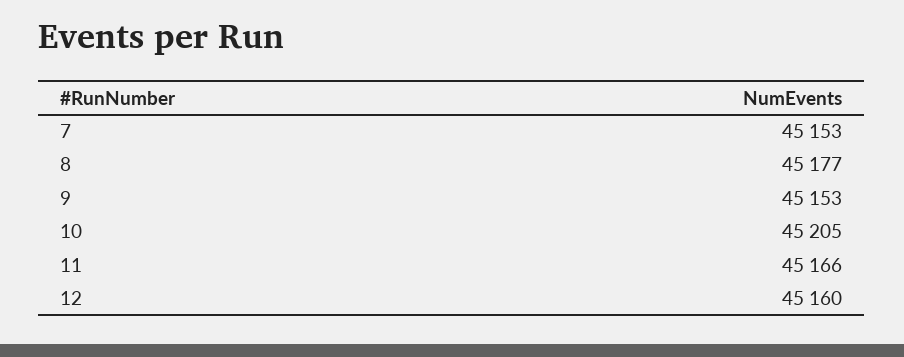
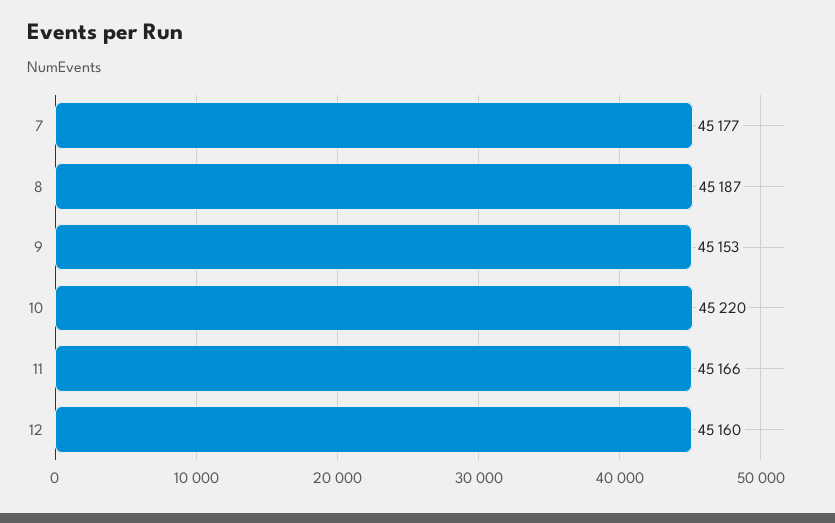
  {
-   "7": 45153,
+   "7": 45177,
-   "8": 45177,
+   "8": 45187,
    "9": 45153,
-   "10": 45205,
+   "10": 45220,
    "11": 45166,
    "12": 45160
  }

